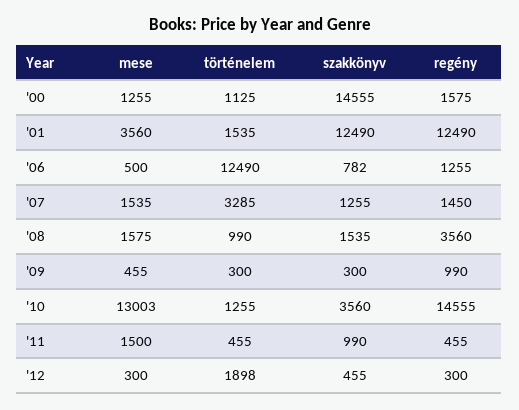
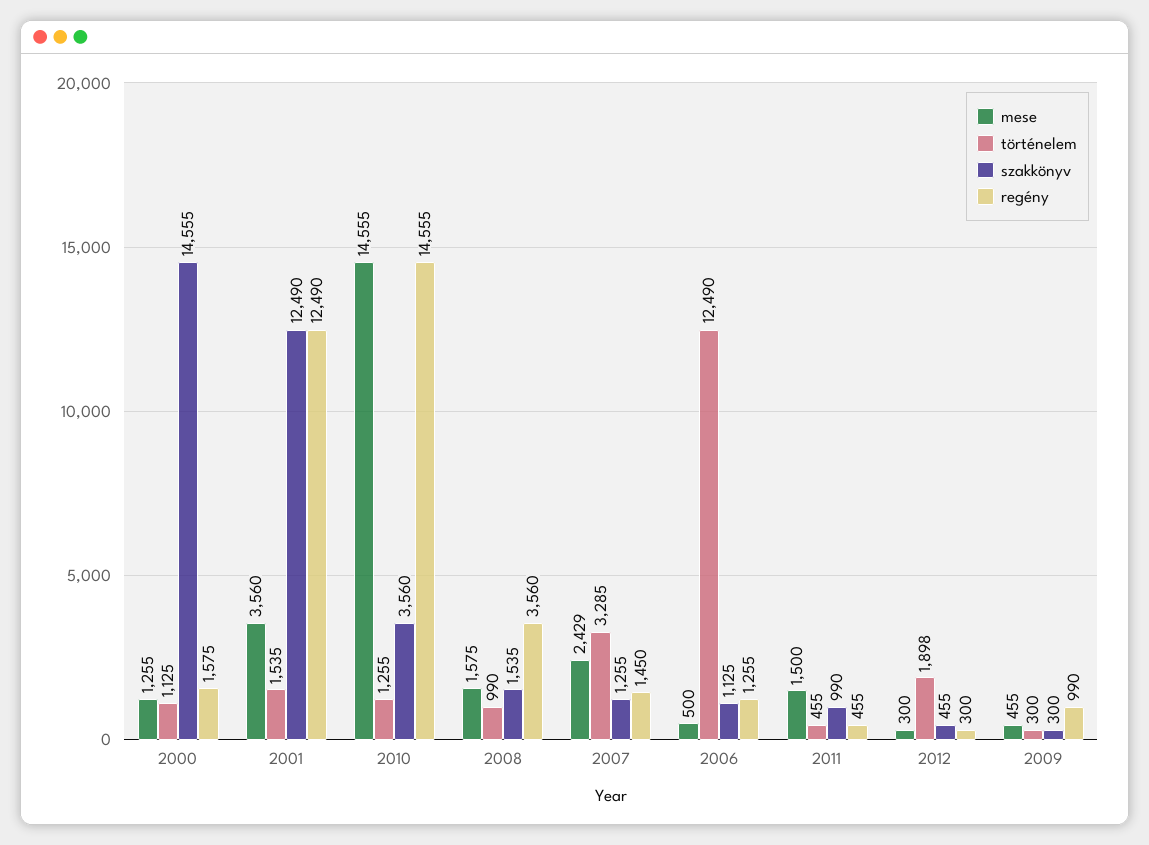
  {
    "mese": {
      "'00": 1255,
      "'01": 3560,
      "'06": 500,
-     "'07": 1535,
+     "'07": 2429,
      "'08": 1575,
      "'09": 455,
-     "'10": 13003,
+     "'10": 14555,
      "'11": 1500,
      "'12": 300
    },
    "történelem": {
      "'00": 1125,
      "'01": 1535,
      "'06": 12490,
      "'07": 3285,
      "'08": 990,
      "'09": 300,
      "'10": 1255,
      "'11": 455,
      "'12": 1898
    },
    "szakkönyv": {
      "'00": 14555,
      "'01": 12490,
-     "'06": 782,
+     "'06": 1125,
      "'07": 1255,
      "'08": 1535,
      "'09": 300,
      "'10": 3560,
      "'11": 990,
      "'12": 455
    },
    "regény": {
      "'00": 1575,
      "'01": 12490,
      "'06": 1255,
      "'07": 1450,
      "'08": 3560,
      "'09": 990,
      "'10": 14555,
      "'11": 455,
      "'12": 300
    }
  }

